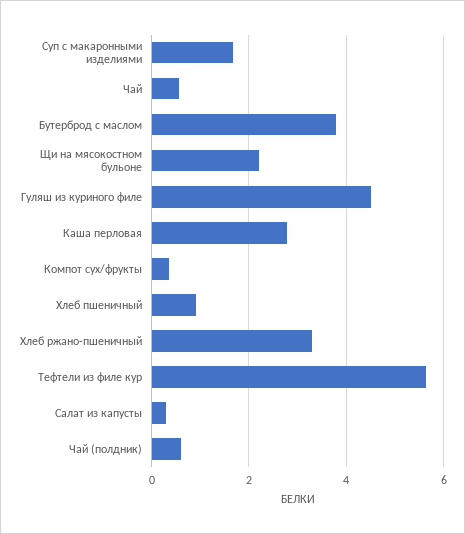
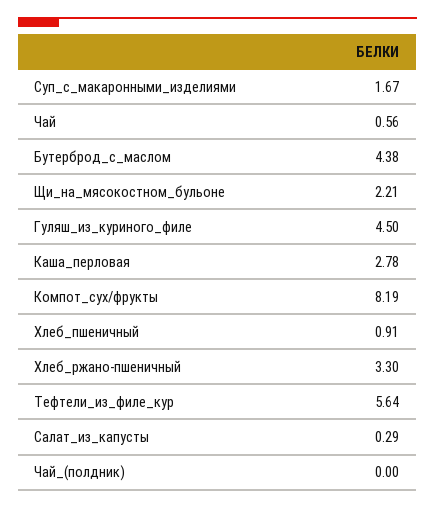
  {
    "Суп с макаронными изделиями": 1.67,
    "Чай": 0.56,
-   "Бутерброд с маслом": 3.8,
+   "Бутерброд с маслом": 4.38,
    "Щи на мясокостном бульоне": 2.21,
    "Гуляш из куриного филе": 4.5,
    "Каша перловая": 2.78,
-   "Компот сух/фрукты": 0.4,
+   "Компот сух/фрукты": 8.19,
    "Хлеб пшеничный": 0.91,
    "Хлеб ржано-пшеничный": 3.3,
    "Тефтели из филе кур": 5.64,
    "Салат из капусты": 0.29,
-   "Чай (полдник)": 0.6
+   "Чай (полдник)": 0
  }

